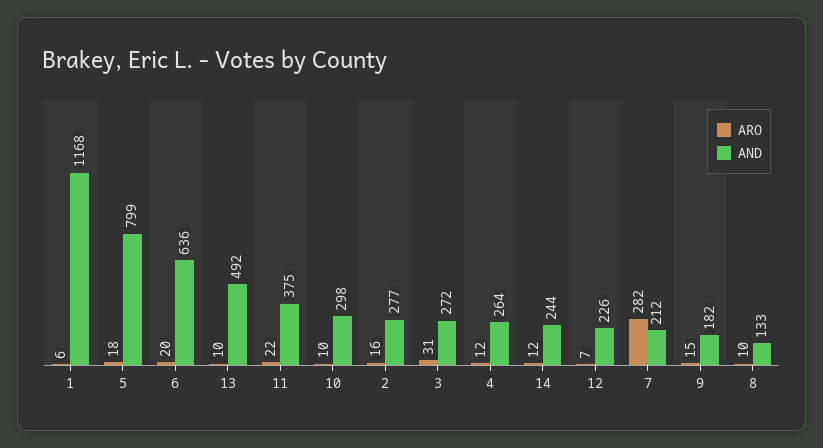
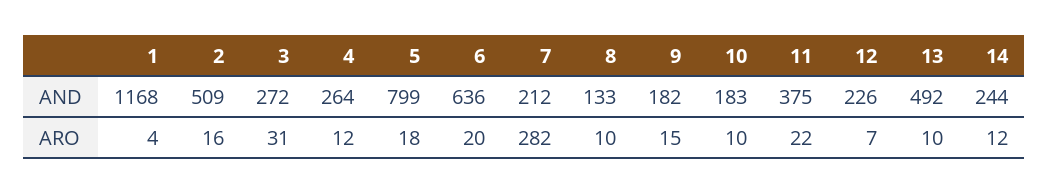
  {
    "ARO": {
-     "1": 6,
+     "1": 4,
      "5": 18,
      "6": 20,
      "13": 10,
      "11": 22,
      "10": 10,
      "2": 16,
      "3": 31,
      "4": 12,
      "14": 12,
      "12": 7,
      "7": 282,
      "9": 15,
      "8": 10
    },
    "AND": {
      "1": 1168,
      "5": 799,
      "6": 636,
      "13": 492,
      "11": 375,
-     "10": 298,
+     "10": 183,
-     "2": 277,
+     "2": 509,
      "3": 272,
      "4": 264,
      "14": 244,
      "12": 226,
      "7": 212,
      "9": 182,
      "8": 133
    }
  }

